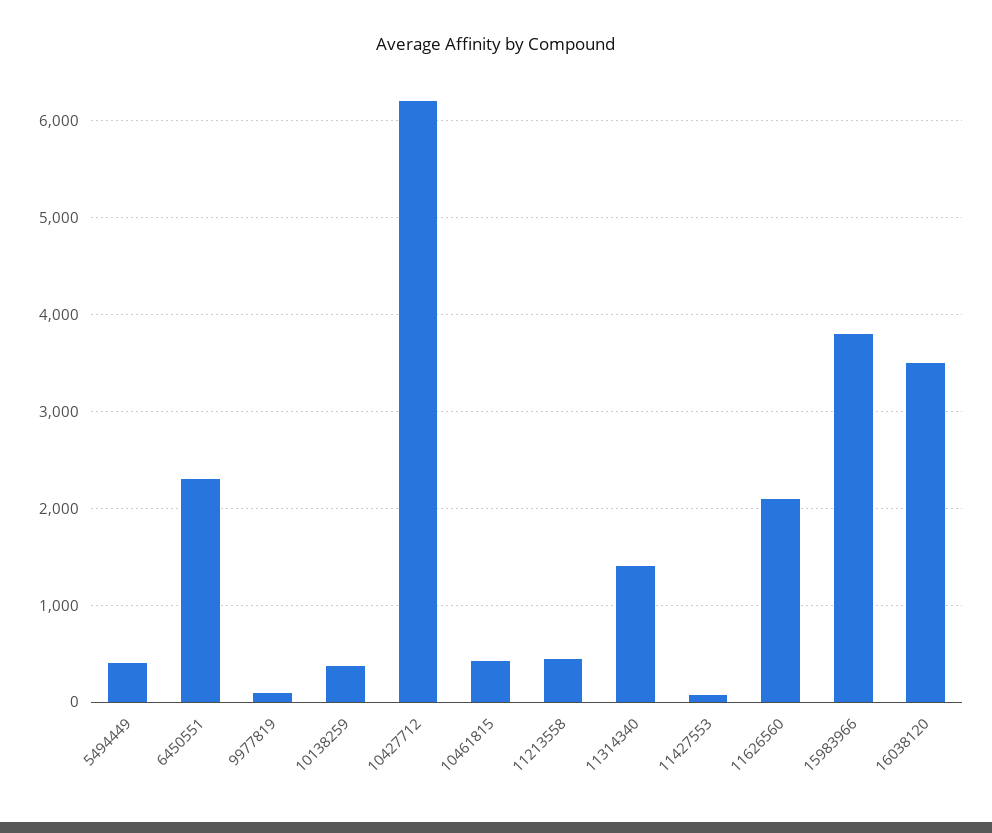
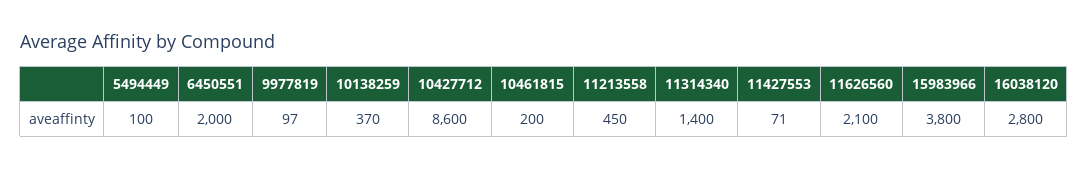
  {
-   "5494449": 400,
+   "5494449": 100,
-   "6450551": 2300,
+   "6450551": 2000,
    "9977819": 97,
    "10138259": 370,
-   "10427712": 6200,
+   "10427712": 8600,
-   "10461815": 400,
+   "10461815": 200,
    "11213558": 450,
    "11314340": 1400,
    "11427553": 71,
    "11626560": 2100,
    "15983966": 3800,
-   "16038120": 3500
+   "16038120": 2800
  }

